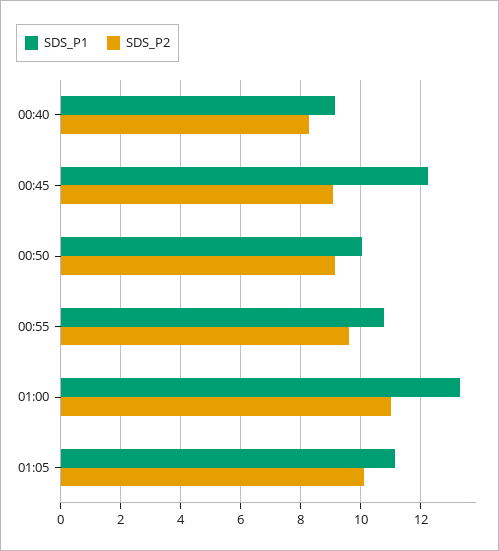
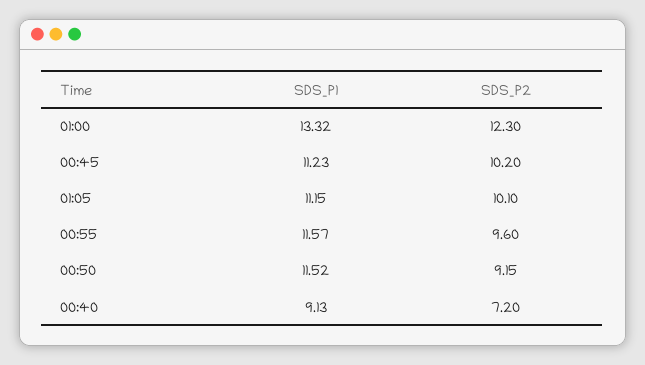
  {
    "SDS_P1": {
      "00:40": 9.13,
-     "00:45": 12.25,
+     "00:45": 11.23,
-     "00:50": 10,
+     "00:50": 11.52,
-     "00:55": 10.75,
+     "00:55": 11.57,
      "01:00": 13.32,
      "01:05": 11.15
    },
    "SDS_P2": {
-     "00:40": 8.25,
+     "00:40": 7.2,
-     "00:45": 9,
+     "00:45": 10.2,
      "00:50": 9.15,
      "00:55": 9.6,
-     "01:00": 11,
+     "01:00": 12.3,
      "01:05": 10.1
    }
  }

